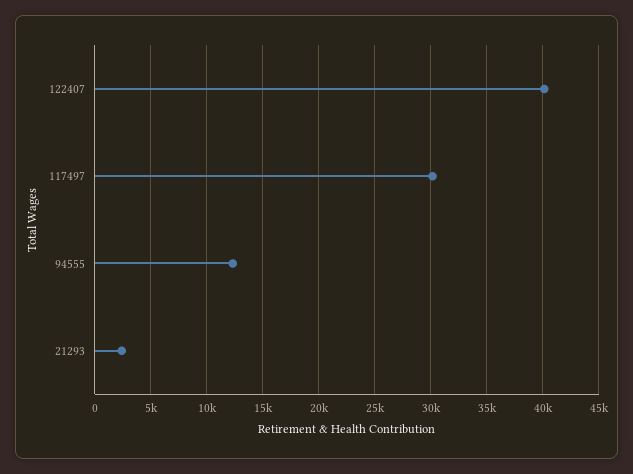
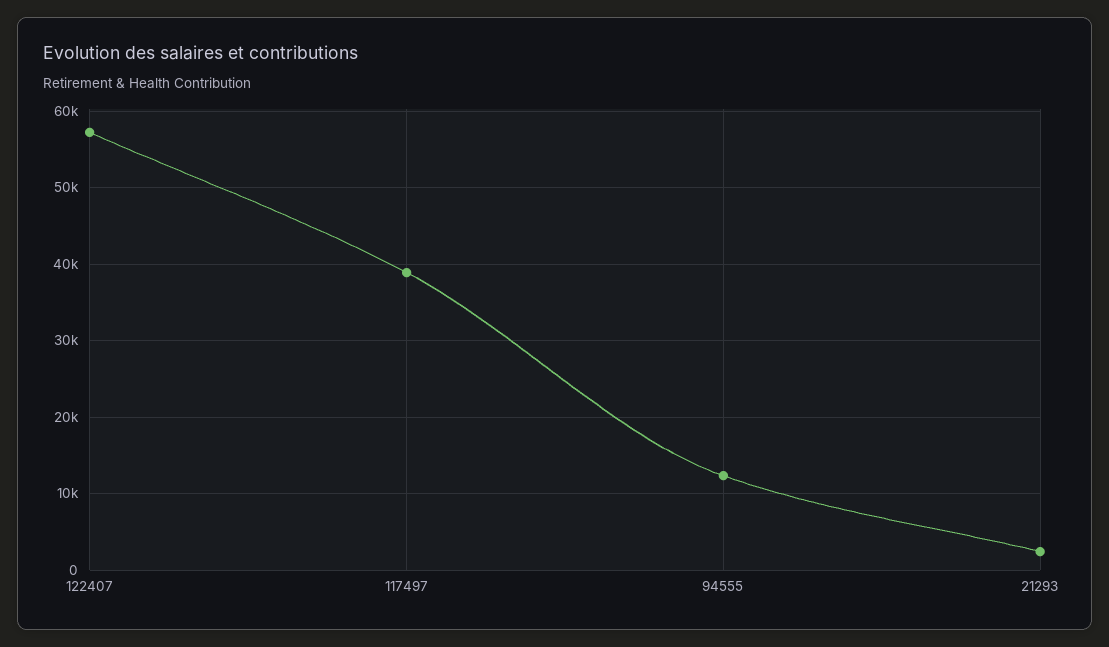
  {
-   "122407": 40000,
+   "122407": 57000,
-   "117497": 30000,
+   "117497": 39000,
    "94555": 12000,
    "21293": 2000
  }

